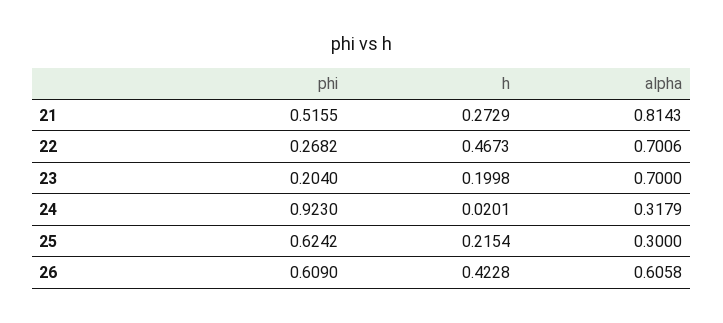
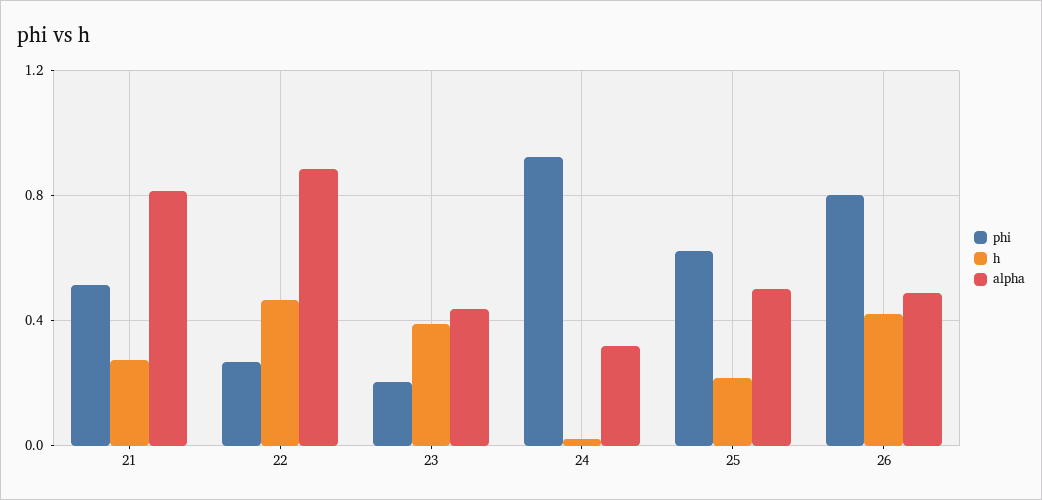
  {
    "phi": {
      "21": 0.5155,
      "22": 0.2682,
      "23": 0.204,
      "24": 0.923,
      "25": 0.6242,
-     "26": 0.609
+     "26": 0.8
    },
    "h": {
      "21": 0.2729,
      "22": 0.4673,
-     "23": 0.1998,
+     "23": 0.4,
      "24": 0.0201,
      "25": 0.2154,
      "26": 0.4228
    },
    "alpha": {
      "21": 0.8143,
-     "22": 0.7006,
+     "22": 0.9,
-     "23": 0.7,
+     "23": 0.45,
      "24": 0.3179,
-     "25": 0.3,
+     "25": 0.5,
-     "26": 0.6058
+     "26": 0.5
    }
  }

